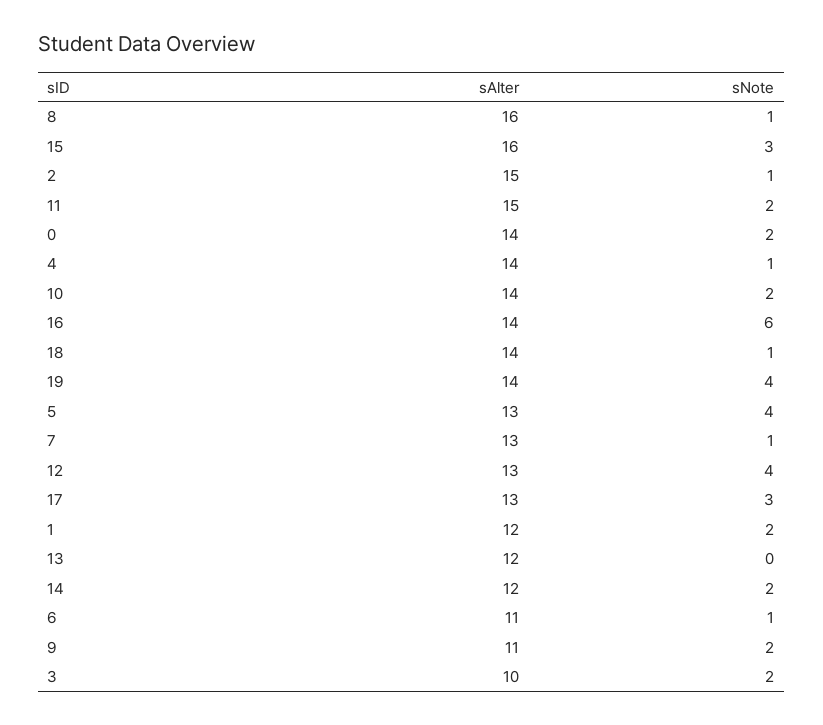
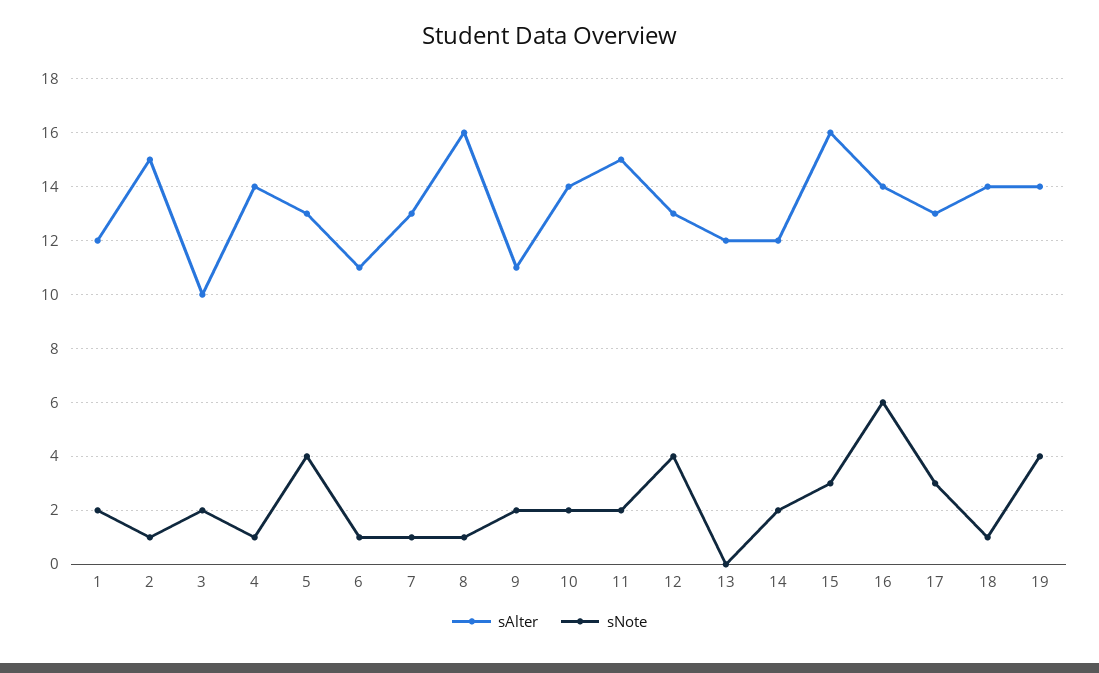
  {
    "sAlter": {
      "8": 16,
      "15": 16,
      "2": 15,
      "11": 15,
-     "0": 14,
      "4": 14,
      "10": 14,
      "16": 14,
      "18": 14,
      "19": 14,
      "5": 13,
      "7": 13,
      "12": 13,
      "17": 13,
      "1": 12,
      "13": 12,
      "14": 12,
      "6": 11,
      "9": 11,
      "3": 10
    },
    "sNote": {
      "8": 1,
      "15": 3,
      "2": 1,
      "11": 2,
-     "0": 2,
      "4": 1,
      "10": 2,
      "16": 6,
      "18": 1,
      "19": 4,
      "5": 4,
      "7": 1,
      "12": 4,
      "17": 3,
      "1": 2,
      "13": 0,
      "14": 2,
      "6": 1,
      "9": 2,
      "3": 2
    }
  }

